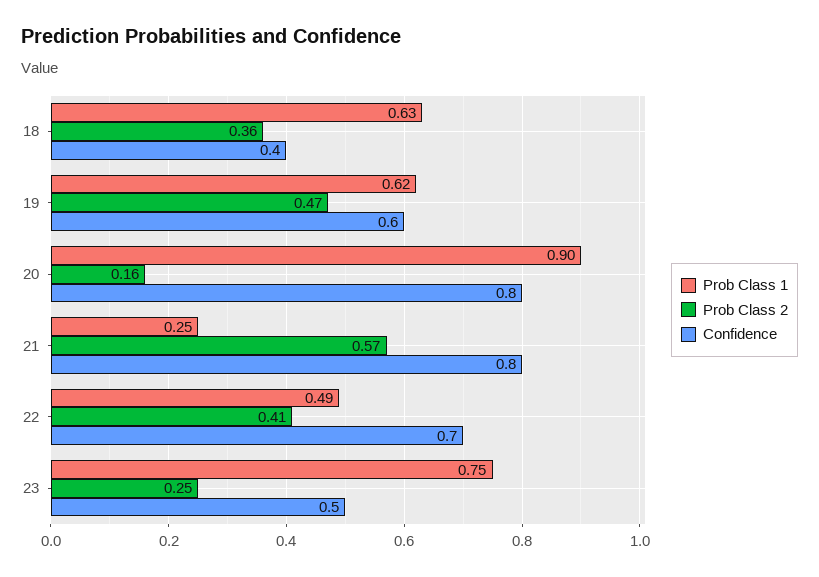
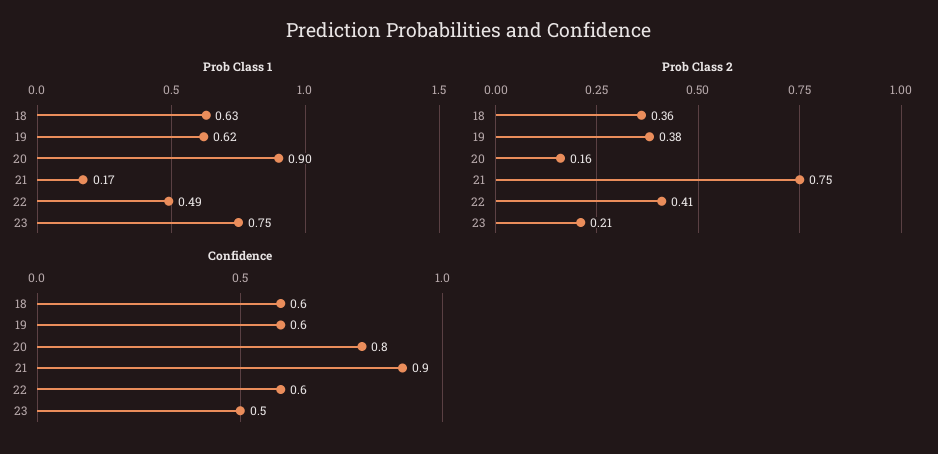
  {
    "Prob Class 1": {
      "18": 0.63,
      "19": 0.62,
      "20": 0.9,
-     "21": 0.25,
+     "21": 0.17,
      "22": 0.49,
      "23": 0.75
    },
    "Prob Class 2": {
      "18": 0.36,
-     "19": 0.47,
+     "19": 0.38,
      "20": 0.16,
-     "21": 0.57,
+     "21": 0.75,
      "22": 0.41,
-     "23": 0.25
+     "23": 0.21
    },
    "Confidence": {
-     "18": 0.4,
+     "18": 0.6,
      "19": 0.6,
      "20": 0.8,
-     "21": 0.8,
+     "21": 0.9,
-     "22": 0.7,
+     "22": 0.6,
      "23": 0.5
    }
  }

